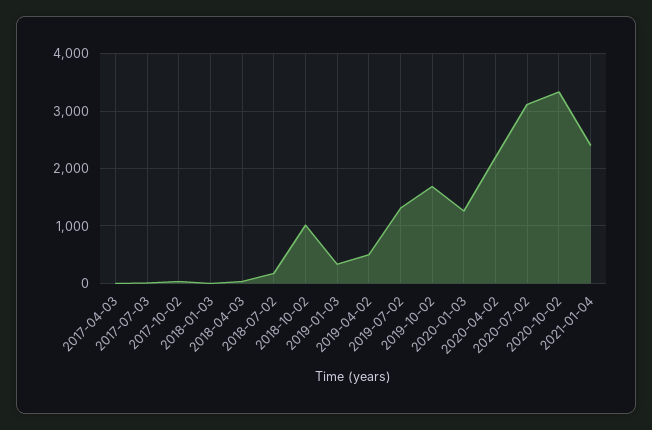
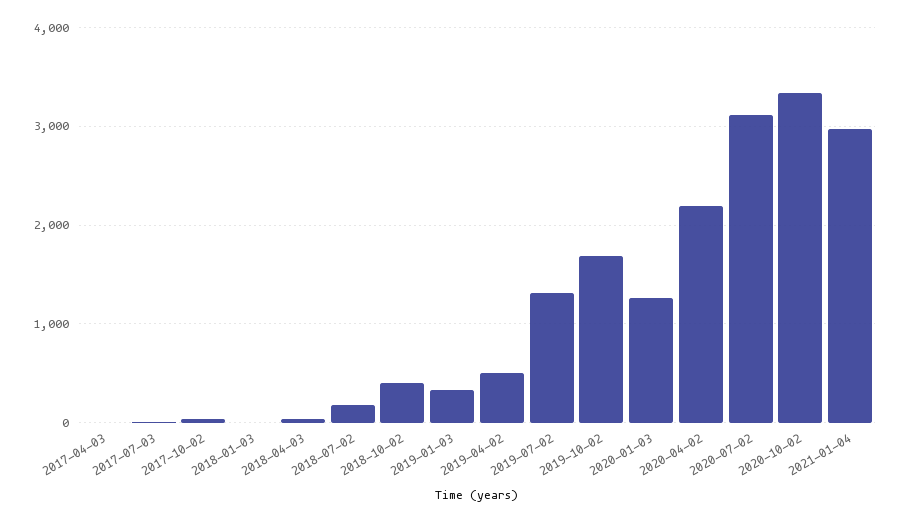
  {
    "2017-04-03": 0,
    "2017-07-03": 0,
    "2017-10-02": 0,
    "2018-01-03": 0,
    "2018-04-03": 0,
    "2018-07-02": 200,
-   "2018-10-02": 1000,
+   "2018-10-02": 400,
    "2019-01-03": 300,
    "2019-04-02": 500,
    "2019-07-02": 1300,
    "2019-10-02": 1700,
    "2020-01-03": 1300,
    "2020-04-02": 2200,
    "2020-07-02": 3100,
    "2020-10-02": 3300,
-   "2021-01-04": 2400
+   "2021-01-04": 3000
  }

